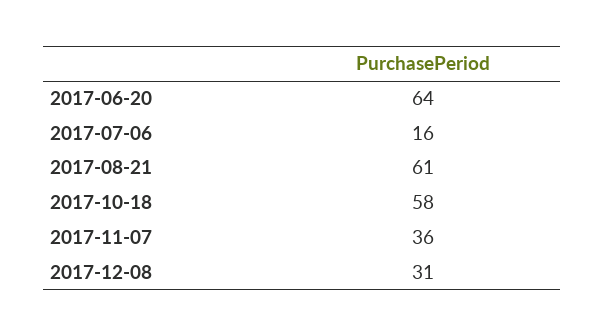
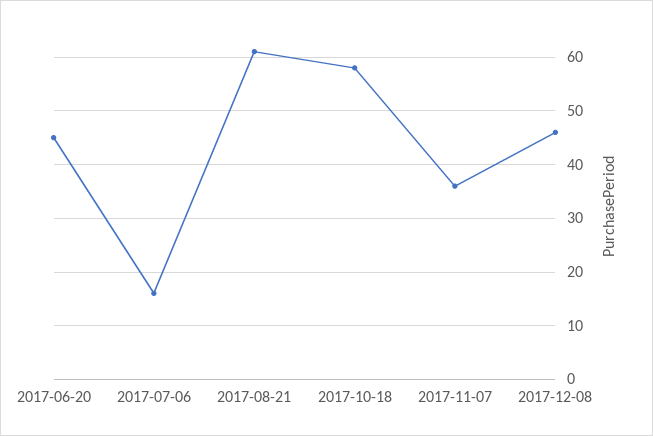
  {
-   "2017-06-20": 64,
+   "2017-06-20": 45,
    "2017-07-06": 16,
    "2017-08-21": 61,
    "2017-10-18": 58,
    "2017-11-07": 36,
-   "2017-12-08": 31
+   "2017-12-08": 45
  }

